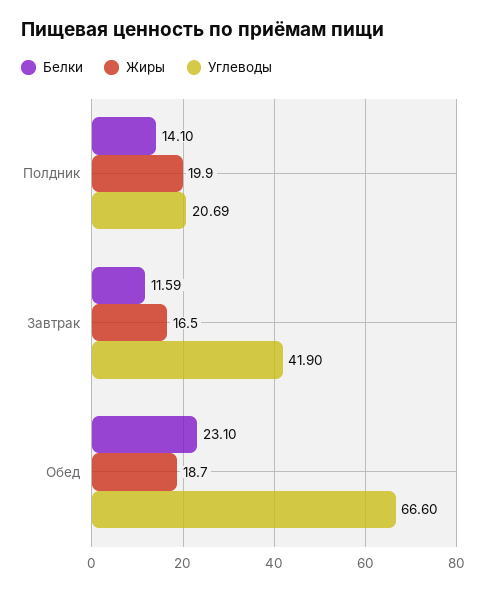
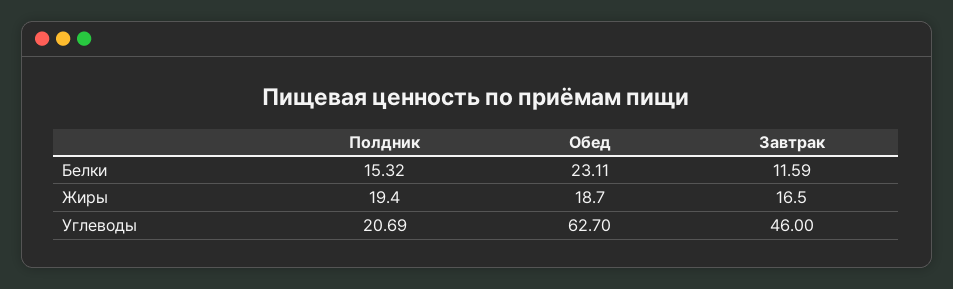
  {
    "Белки": {
-     "Полдник": 14.1,
+     "Полдник": 15.32,
      "Завтрак": 11.59,
-     "Обед": 23.1
+     "Обед": 23.11
    },
    "Жиры": {
-     "Полдник": 19.9,
+     "Полдник": 19.4,
      "Завтрак": 16.5,
      "Обед": 18.7
    },
    "Углеводы": {
      "Полдник": 20.69,
-     "Завтрак": 41.9,
+     "Завтрак": 46,
-     "Обед": 66.6
+     "Обед": 62.7
    }
  }

